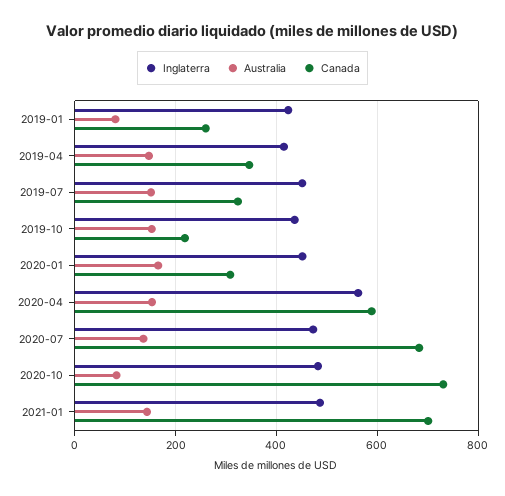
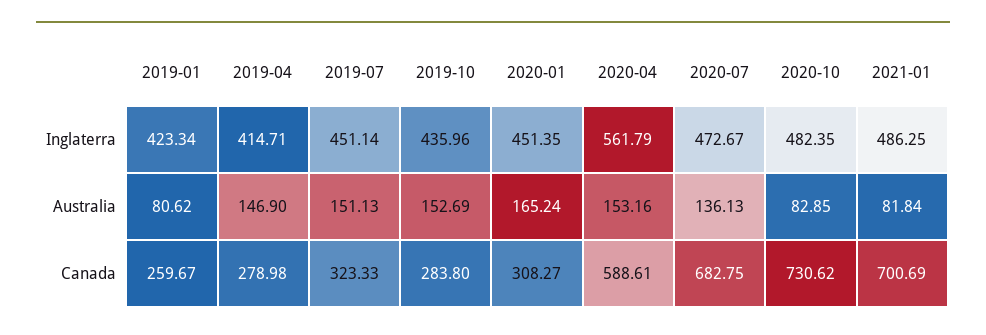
  {
    "Inglaterra": {
      "2019-01": 423.34,
      "2019-04": 414.71,
      "2019-07": 451.14,
      "2019-10": 435.96,
      "2020-01": 451.35,
      "2020-04": 561.79,
      "2020-07": 472.67,
      "2020-10": 482.35,
      "2021-01": 486.25
    },
    "Australia": {
      "2019-01": 80.62,
      "2019-04": 146.9,
      "2019-07": 151.13,
      "2019-10": 152.69,
      "2020-01": 165.24,
      "2020-04": 153.16,
      "2020-07": 136.13,
      "2020-10": 82.85,
-     "2021-01": 140
+     "2021-01": 81.84
    },
    "Canada": {
      "2019-01": 259.67,
-     "2019-04": 340,
+     "2019-04": 278.98,
      "2019-07": 323.33,
-     "2019-10": 220,
+     "2019-10": 283.8,
      "2020-01": 308.27,
      "2020-04": 588.61,
      "2020-07": 682.75,
      "2020-10": 730.62,
      "2021-01": 700.69
    }
  }

